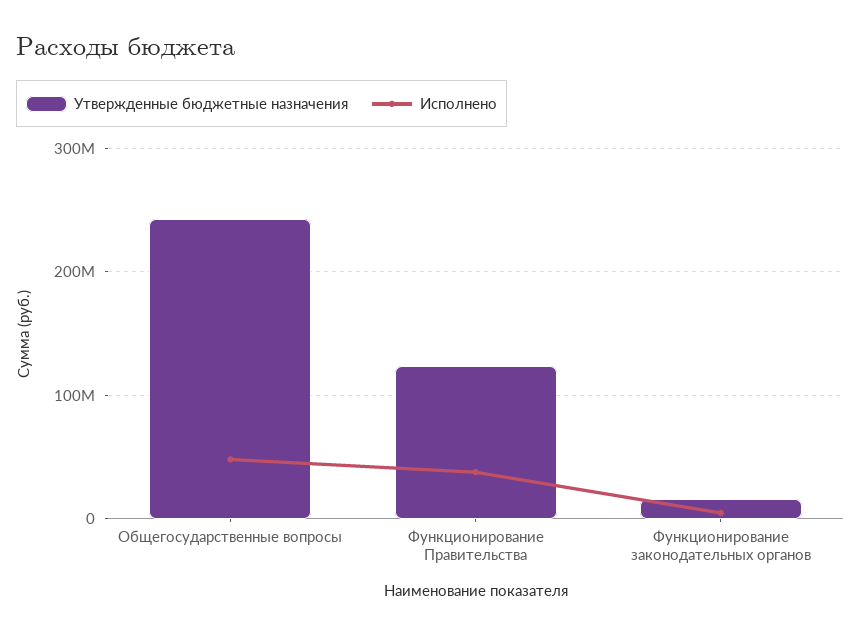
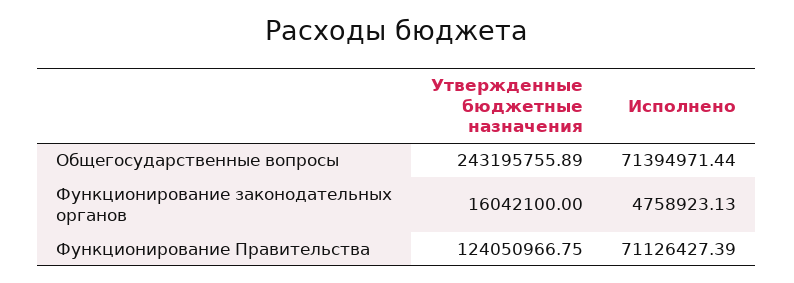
  {
    "Утвержденные бюджетные назначения": {
      "Общегосударственные вопросы": 243195755.89,
      "Функционирование Правительства": 124050966.75,
      "Функционирование законодательных органов": 16042100
    },
    "Исполнено": {
-     "Общегосударственные вопросы": 50000000,
+     "Общегосударственные вопросы": 71394971.44,
-     "Функционирование Правительства": 40000000,
+     "Функционирование Правительства": 71126427.39,
      "Функционирование законодательных органов": 4758923.13
    }
  }

